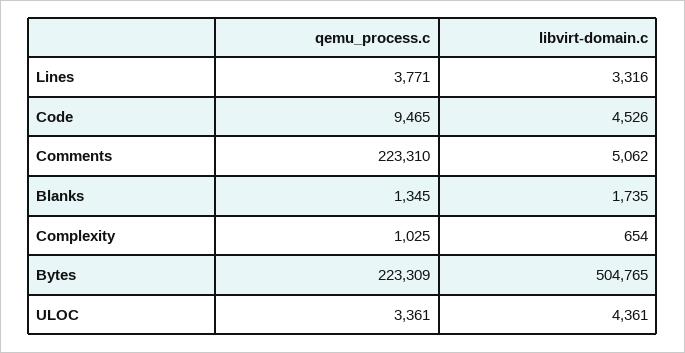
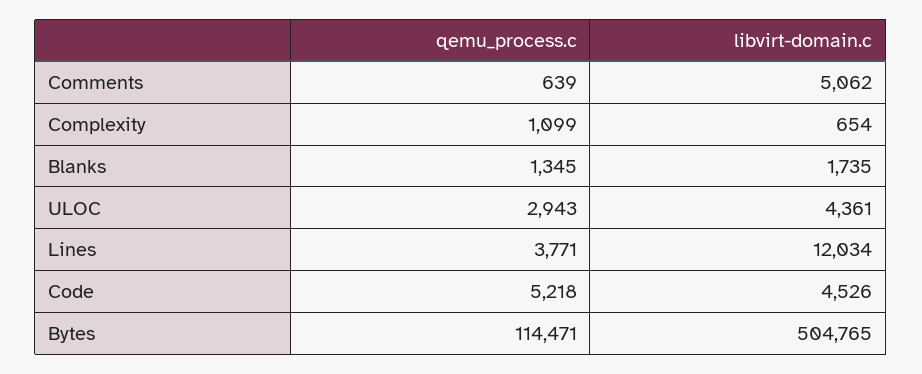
  {
    "qemu_process.c": {
      "Lines": 3771,
-     "Code": 9465,
+     "Code": 5218,
-     "Comments": 223310,
+     "Comments": 639,
      "Blanks": 1345,
-     "Complexity": 1025,
+     "Complexity": 1099,
-     "Bytes": 223309,
+     "Bytes": 114471,
-     "ULOC": 3361
+     "ULOC": 2943
    },
    "libvirt-domain.c": {
-     "Lines": 3316,
+     "Lines": 12034,
      "Code": 4526,
      "Comments": 5062,
      "Blanks": 1735,
      "Complexity": 654,
      "Bytes": 504765,
      "ULOC": 4361
    }
  }

